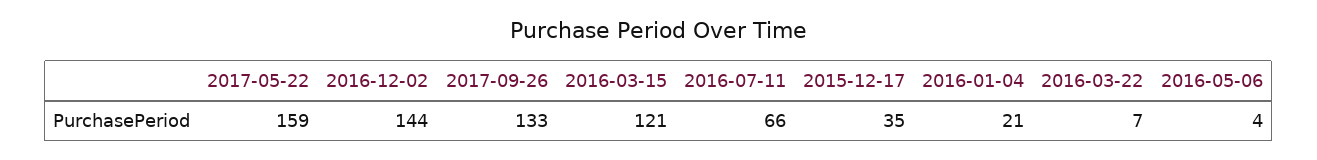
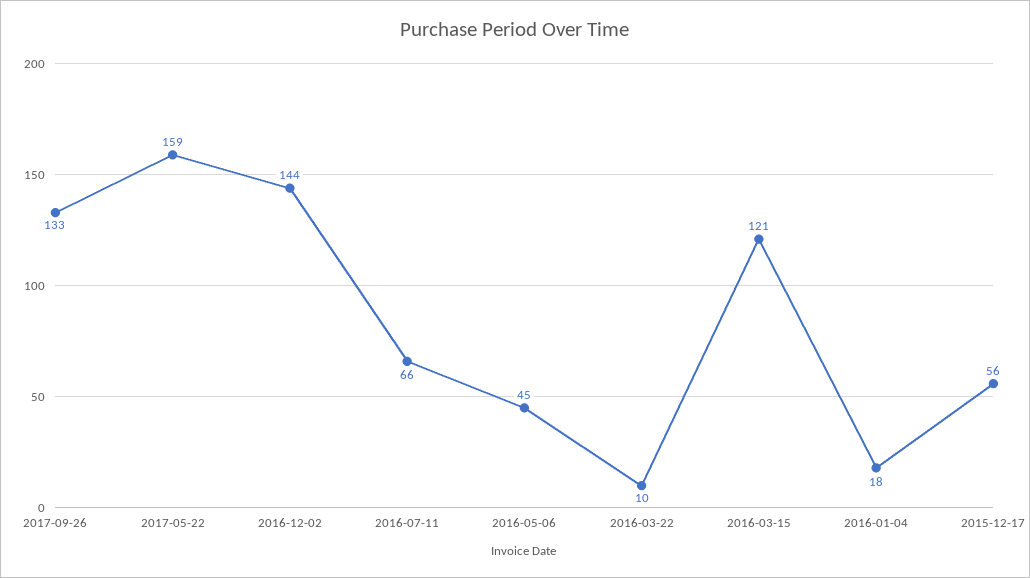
  {
    "2017-05-22": 159,
    "2016-12-02": 144,
    "2017-09-26": 133,
    "2016-03-15": 121,
    "2016-07-11": 66,
-   "2015-12-17": 35,
+   "2015-12-17": 56,
-   "2016-01-04": 21,
+   "2016-01-04": 18,
-   "2016-03-22": 7,
+   "2016-03-22": 10,
-   "2016-05-06": 4
+   "2016-05-06": 45
  }

